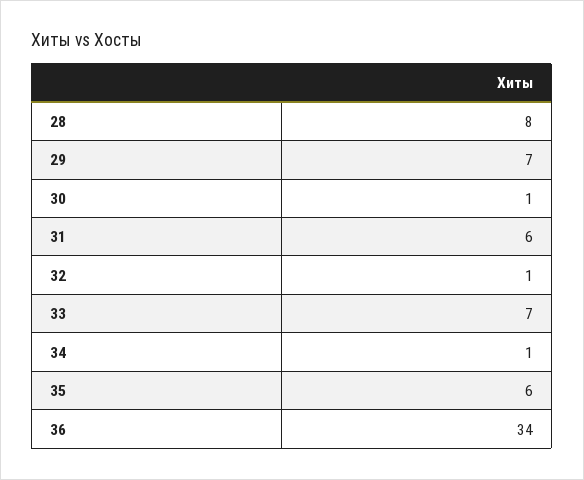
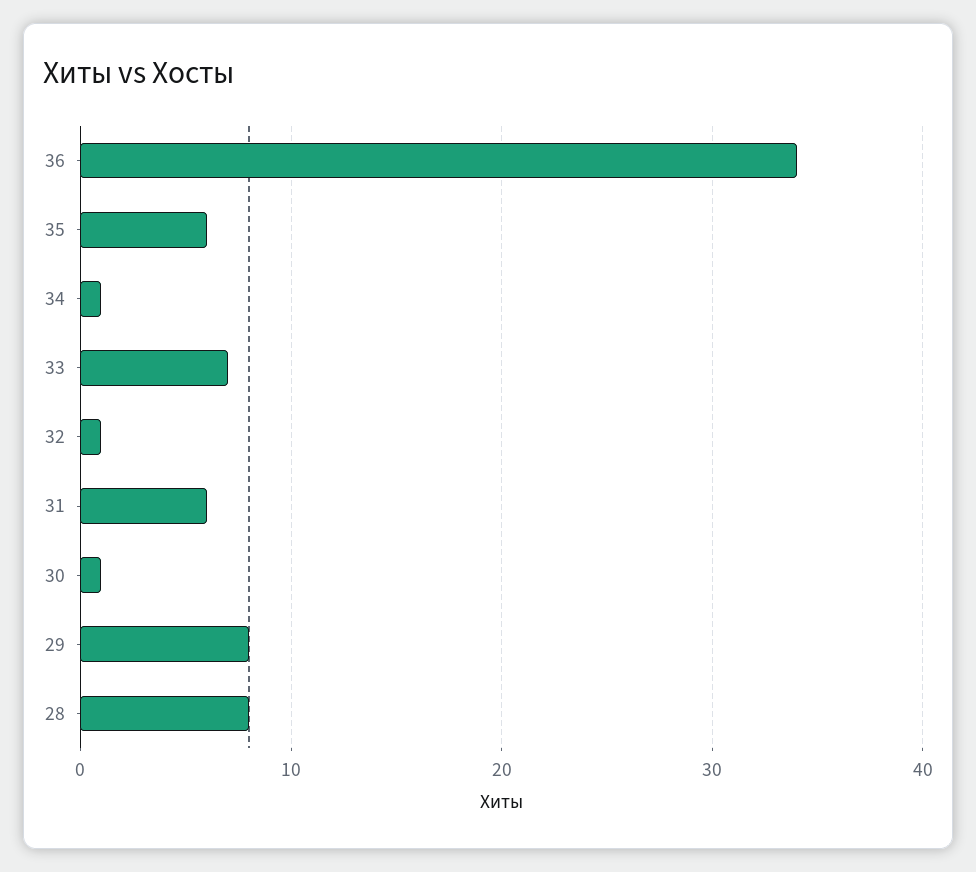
  {
    "28": 8,
-   "29": 7,
+   "29": 8,
    "30": 1,
    "31": 6,
    "32": 1,
    "33": 7,
    "34": 1,
    "35": 6,
    "36": 34
  }

